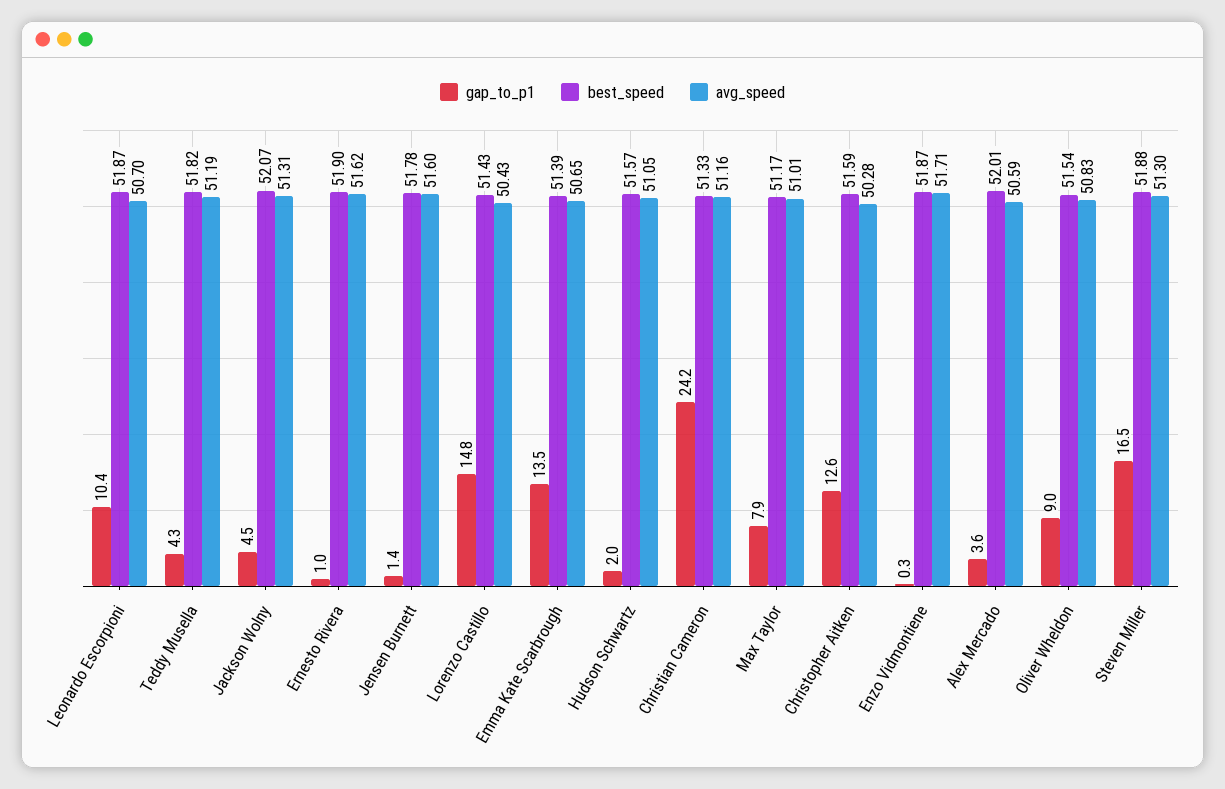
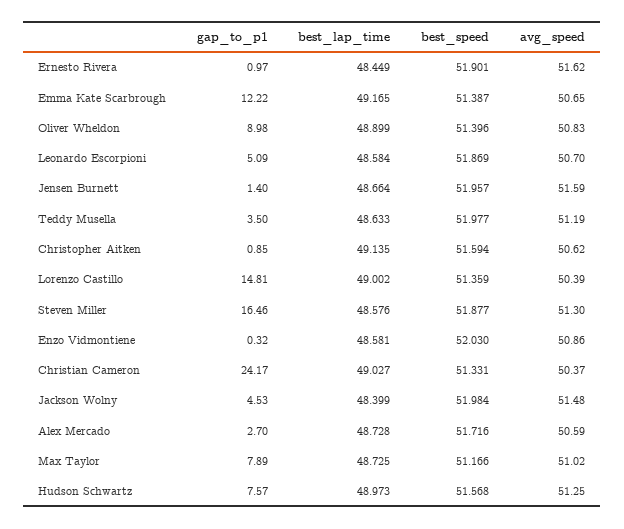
  {
    "gap_to_p1": {
-     "Leonardo Escorpioni": 10.4,
+     "Leonardo Escorpioni": 5.09,
-     "Teddy Musella": 4.3,
+     "Teddy Musella": 3.5,
      "Jackson Wolny": 4.53,
      "Ernesto Rivera": 0.97,
      "Jensen Burnett": 1.4,
      "Lorenzo Castillo": 14.81,
-     "Emma Kate Scarbrough": 13.5,
+     "Emma Kate Scarbrough": 12.22,
-     "Hudson Schwartz": 2,
+     "Hudson Schwartz": 7.57,
      "Christian Cameron": 24.17,
      "Max Taylor": 7.89,
-     "Christopher Aitken": 12.6,
+     "Christopher Aitken": 0.85,
      "Enzo Vidmontiene": 0.32,
-     "Alex Mercado": 3.6,
+     "Alex Mercado": 2.7,
      "Oliver Wheldon": 8.98,
      "Steven Miller": 16.46
    },
    "best_speed": {
      "Leonardo Escorpioni": 51.869,
-     "Teddy Musella": 51.82,
+     "Teddy Musella": 51.977,
-     "Jackson Wolny": 52.07,
+     "Jackson Wolny": 51.984,
      "Ernesto Rivera": 51.901,
-     "Jensen Burnett": 51.78,
+     "Jensen Burnett": 51.957,
-     "Lorenzo Castillo": 51.43,
+     "Lorenzo Castillo": 51.359,
      "Emma Kate Scarbrough": 51.387,
      "Hudson Schwartz": 51.568,
      "Christian Cameron": 51.331,
      "Max Taylor": 51.166,
      "Christopher Aitken": 51.594,
-     "Enzo Vidmontiene": 51.87,
+     "Enzo Vidmontiene": 52.03,
-     "Alex Mercado": 52.01,
+     "Alex Mercado": 51.716,
-     "Oliver Wheldon": 51.54,
+     "Oliver Wheldon": 51.396,
      "Steven Miller": 51.877
    },
    "avg_speed": {
      "Leonardo Escorpioni": 50.7,
      "Teddy Musella": 51.19,
-     "Jackson Wolny": 51.31,
+     "Jackson Wolny": 51.48,
      "Ernesto Rivera": 51.62,
-     "Jensen Burnett": 51.6,
+     "Jensen Burnett": 51.59,
-     "Lorenzo Castillo": 50.43,
+     "Lorenzo Castillo": 50.39,
      "Emma Kate Scarbrough": 50.65,
-     "Hudson Schwartz": 51.05,
+     "Hudson Schwartz": 51.25,
-     "Christian Cameron": 51.16,
+     "Christian Cameron": 50.37,
-     "Max Taylor": 51.01,
+     "Max Taylor": 51.02,
-     "Christopher Aitken": 50.28,
+     "Christopher Aitken": 50.62,
-     "Enzo Vidmontiene": 51.71,
+     "Enzo Vidmontiene": 50.86,
      "Alex Mercado": 50.59,
      "Oliver Wheldon": 50.83,
      "Steven Miller": 51.3
-   }
+   },
+   "best_lap_time": {
+     "Ernesto Rivera": 48.449,
+     "Emma Kate Scarbrough": 49.165,
+     "Oliver Wheldon": 48.899,
+     "Leonardo Escorpioni": 48.584,
+     "Jensen Burnett": 48.664,
+     "Teddy Musella": 48.633,
+     "Christopher Aitken": 49.135,
+     "Lorenzo Castillo": 49.002,
+     "Steven Miller": 48.576,
+     "Enzo Vidmontiene": 48.581,
+     "Christian Cameron": 49.027,
+     "Jackson Wolny": 48.399,
+     "Alex Mercado": 48.728,
+     "Max Taylor": 48.725,
+     "Hudson Schwartz": 48.973
+   }
  }

